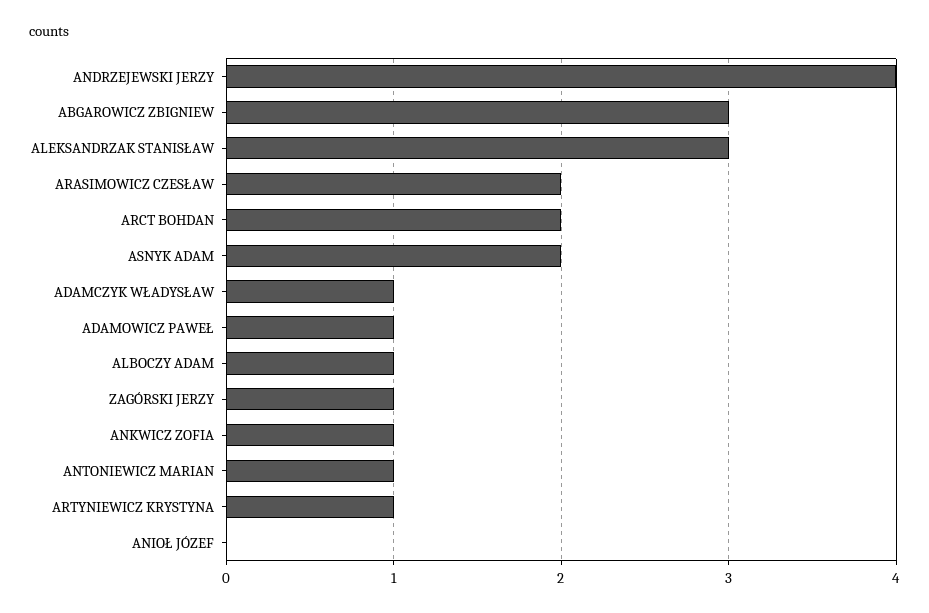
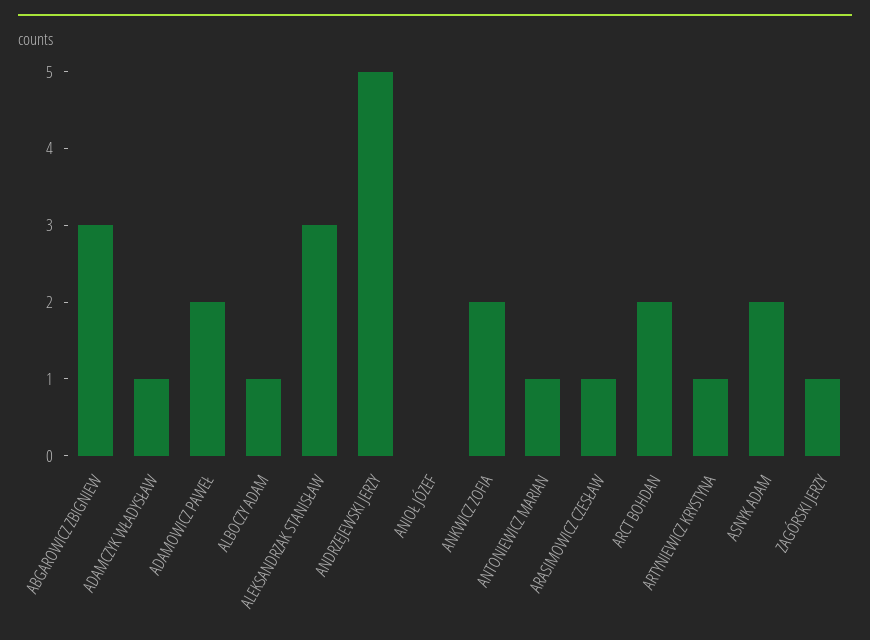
  {
-   "ANDRZEJEWSKI JERZY": 4,
+   "ANDRZEJEWSKI JERZY": 5,
    "ABGAROWICZ ZBIGNIEW": 3,
    "ALEKSANDRZAK STANISŁAW": 3,
-   "ARASIMOWICZ CZESŁAW": 2,
+   "ARASIMOWICZ CZESŁAW": 1,
    "ARCT BOHDAN": 2,
    "ASNYK ADAM": 2,
    "ADAMCZYK WŁADYSŁAW": 1,
-   "ADAMOWICZ PAWEŁ": 1,
+   "ADAMOWICZ PAWEŁ": 2,
    "ALBOCZY ADAM": 1,
    "ZAGÓRSKI JERZY": 1,
-   "ANKWICZ ZOFIA": 1,
+   "ANKWICZ ZOFIA": 2,
    "ANTONIEWICZ MARIAN": 1,
    "ARTYNIEWICZ KRYSTYNA": 1,
    "ANIOŁ JÓZEF": 0
  }

